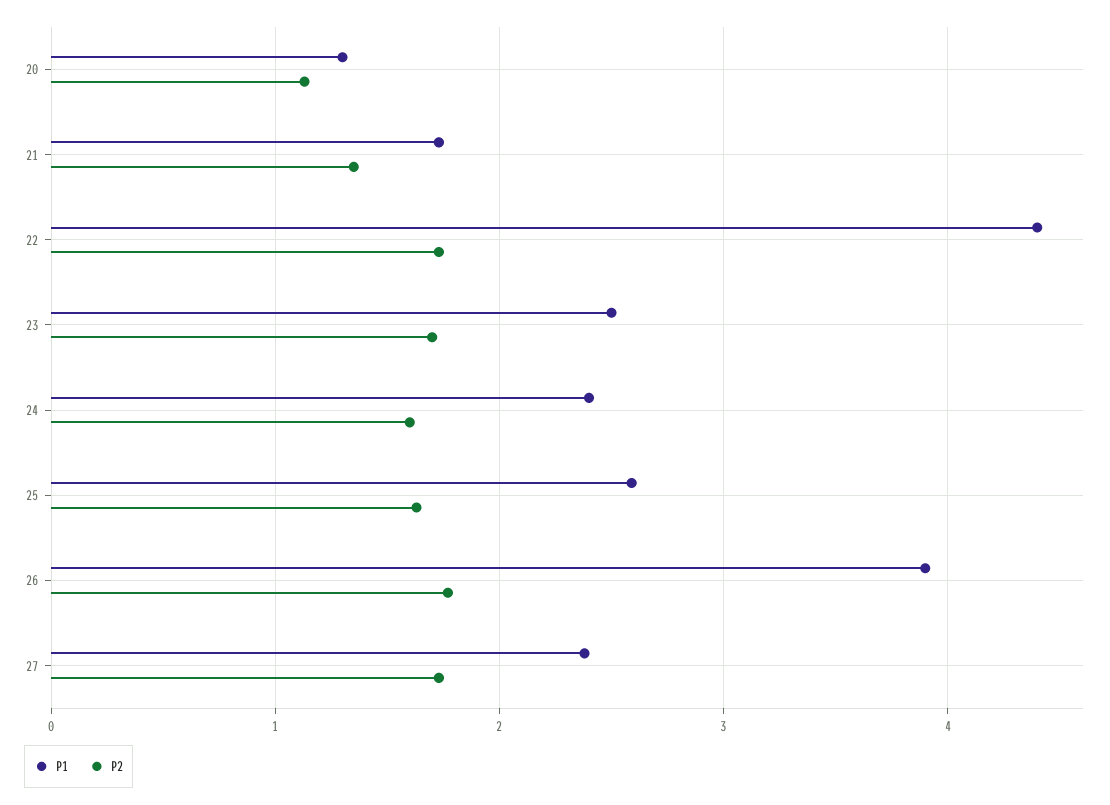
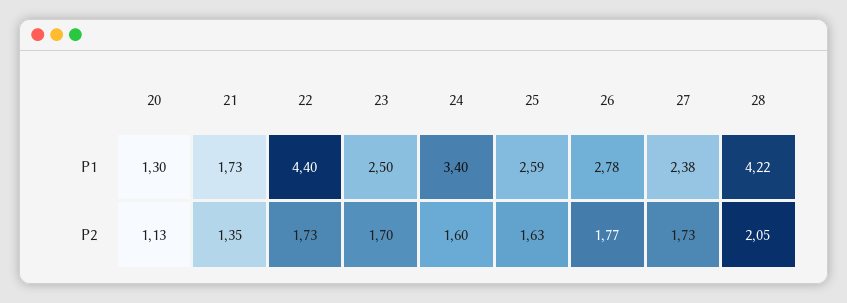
  {
    "P1": {
      "20": 1.3,
      "21": 1.73,
      "22": 4.4,
      "23": 2.5,
-     "24": 2.4,
+     "24": 3.4,
      "25": 2.59,
-     "26": 3.9,
+     "26": 2.78,
-     "27": 2.38
+     "27": 2.38,
+     "28": 4.22
    },
    "P2": {
      "20": 1.13,
      "21": 1.35,
      "22": 1.73,
      "23": 1.7,
      "24": 1.6,
      "25": 1.63,
      "26": 1.77,
-     "27": 1.73
+     "27": 1.73,
+     "28": 2.05
    }
  }

